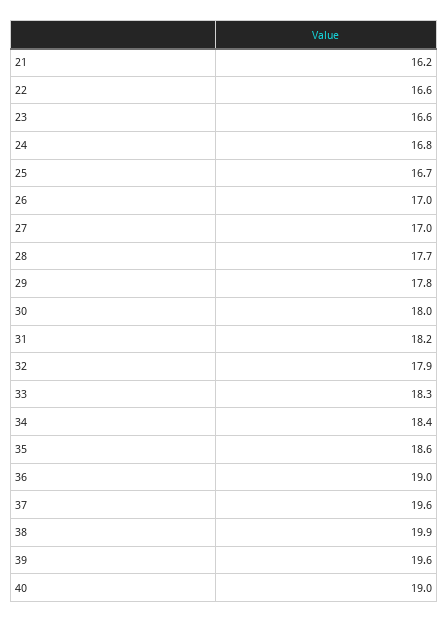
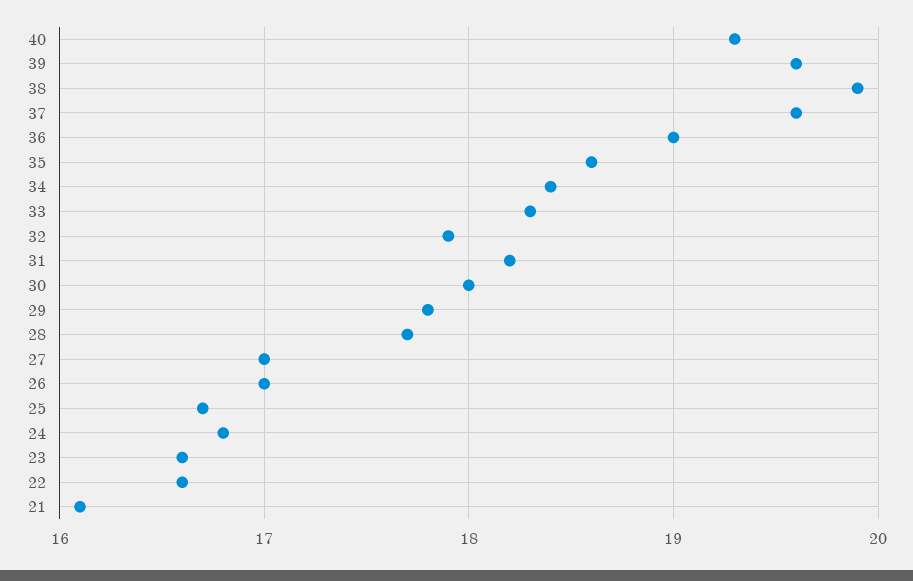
  {
-   "21": 16.2,
+   "21": 16.1,
    "22": 16.6,
    "23": 16.6,
    "24": 16.8,
    "25": 16.7,
    "26": 17,
    "27": 17,
    "28": 17.7,
    "29": 17.8,
    "30": 18,
    "31": 18.2,
    "32": 17.9,
    "33": 18.3,
    "34": 18.4,
    "35": 18.6,
    "36": 19,
    "37": 19.6,
    "38": 19.9,
    "39": 19.6,
-   "40": 19
+   "40": 19.3
  }

